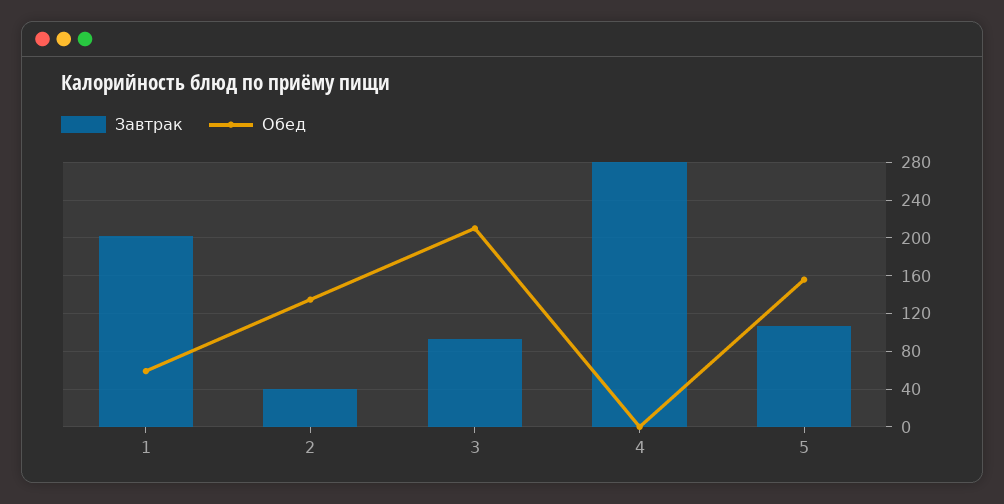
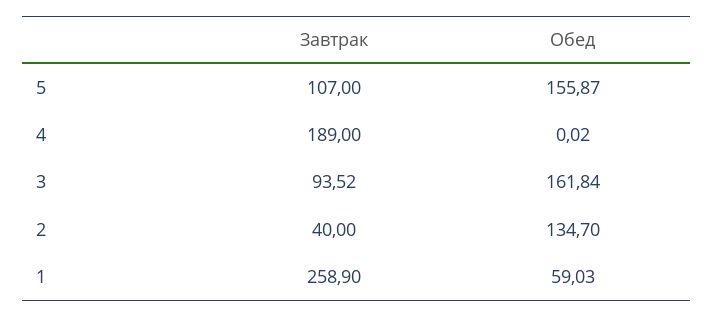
  {
    "Завтрак": {
-     "1": 200,
+     "1": 258.9,
      "2": 40,
      "3": 93.52,
-     "4": 280,
+     "4": 189,
      "5": 107
    },
    "Обед": {
      "1": 59.03,
      "2": 134.7,
-     "3": 210,
+     "3": 161.84,
      "4": 0.02,
      "5": 155.87
    }
  }

